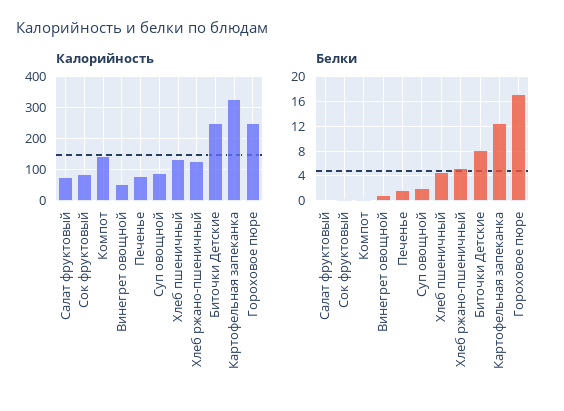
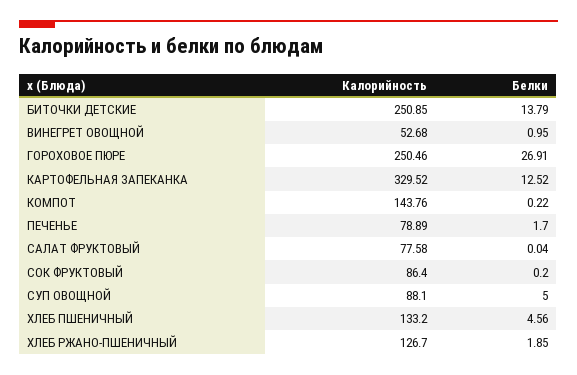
  {
    "Калорийность": {
      "Салат фруктовый": 77.58,
      "Сок фруктовый": 86.4,
      "Компот": 143.76,
      "Винегрет овощной": 52.68,
      "Печенье": 78.89,
      "Суп овощной": 88.1,
      "Хлеб пшеничный": 133.2,
      "Хлеб ржано-пшеничный": 126.7,
      "Биточки Детские": 250.85,
      "Картофельная запеканка": 329.52,
      "Гороховое пюре": 250.46
    },
    "Белки": {
      "Салат фруктовый": 0.04,
      "Сок фруктовый": 0.2,
      "Компот": 0.22,
      "Винегрет овощной": 0.95,
      "Печенье": 1.7,
-     "Суп овощной": 2,
+     "Суп овощной": 5,
      "Хлеб пшеничный": 4.56,
-     "Хлеб ржано-пшеничный": 5,
+     "Хлеб ржано-пшеничный": 1.85,
-     "Биточки Детские": 8,
+     "Биточки Детские": 13.79,
      "Картофельная запеканка": 12.52,
-     "Гороховое пюре": 17
+     "Гороховое пюре": 26.91
    }
  }

